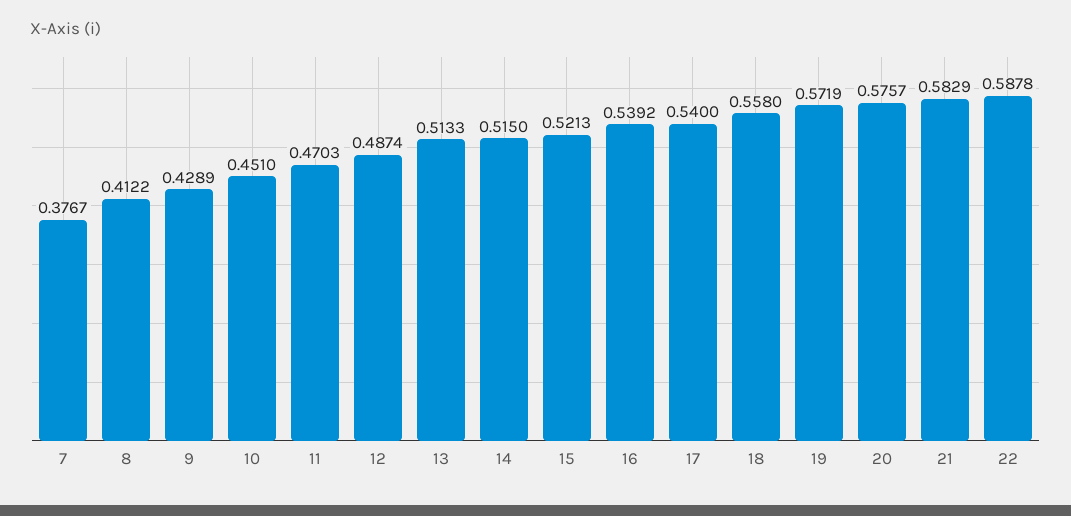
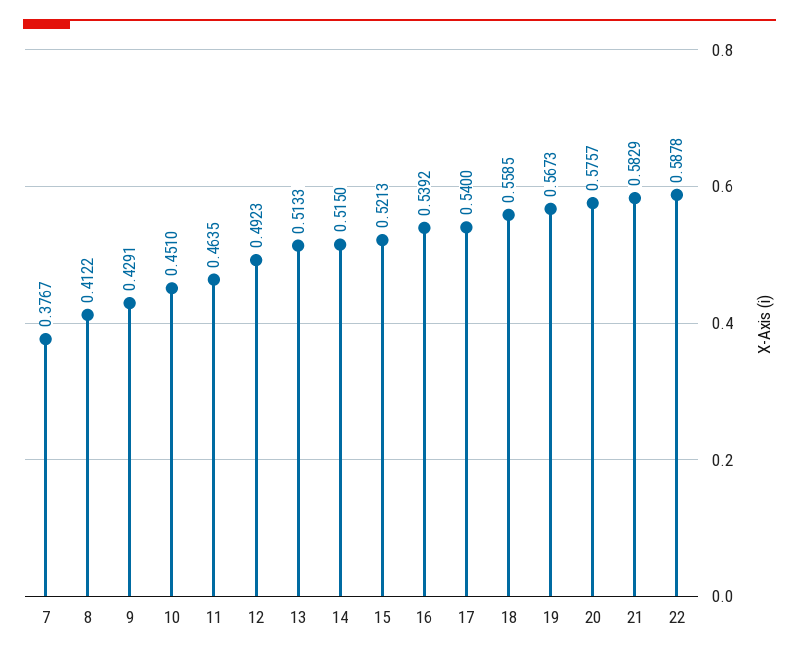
  {
    "7": 0.3767,
    "8": 0.4122,
-   "9": 0.4289,
+   "9": 0.4291,
    "10": 0.451,
-   "11": 0.4703,
+   "11": 0.4635,
-   "12": 0.4874,
+   "12": 0.4923,
    "13": 0.5133,
    "14": 0.515,
    "15": 0.5213,
    "16": 0.5392,
    "17": 0.54,
-   "18": 0.558,
+   "18": 0.5585,
-   "19": 0.5719,
+   "19": 0.5673,
    "20": 0.5757,
    "21": 0.5829,
    "22": 0.5878
  }

